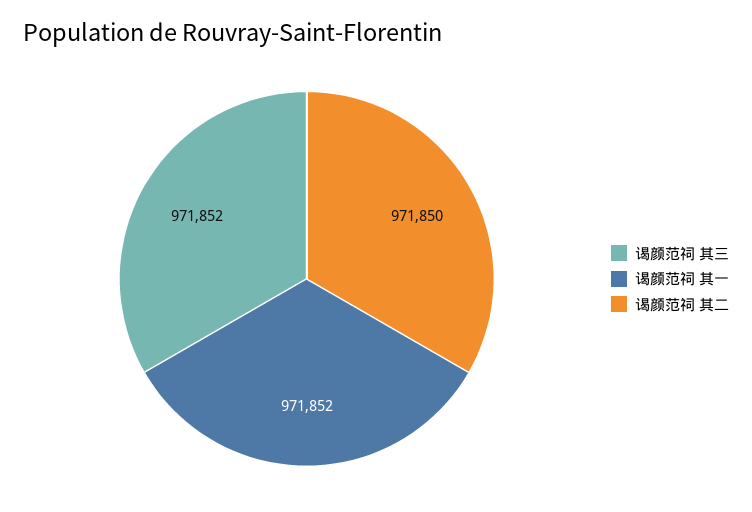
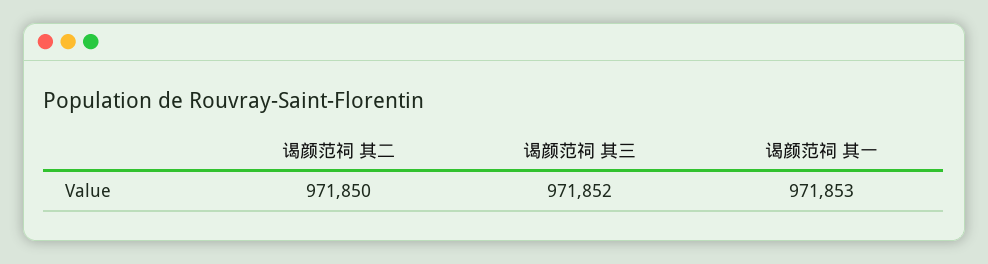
  {
    "谒颜范祠 其三": 971852,
-   "谒颜范祠 其一": 971852,
+   "谒颜范祠 其一": 971853,
    "谒颜范祠 其二": 971850
  }

